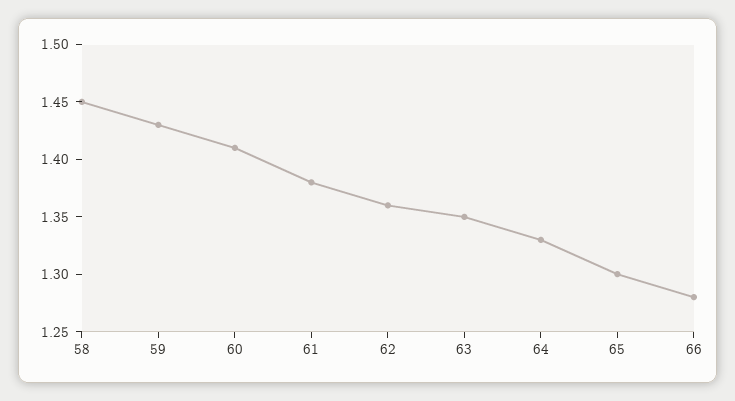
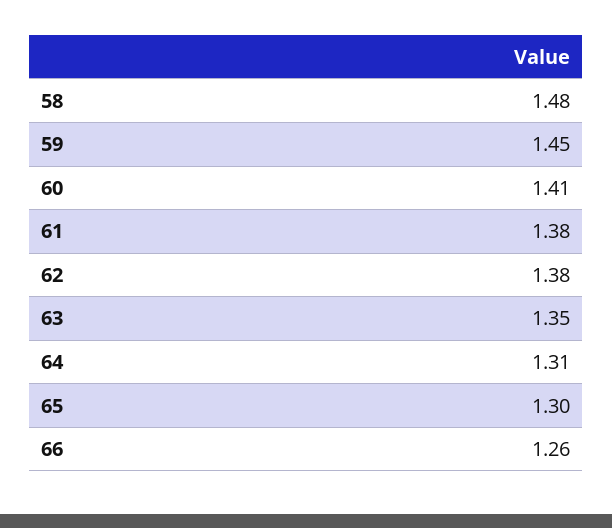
  {
-   "58": 1.45,
+   "58": 1.48,
-   "59": 1.43,
+   "59": 1.45,
    "60": 1.41,
    "61": 1.38,
-   "62": 1.36,
+   "62": 1.38,
    "63": 1.35,
-   "64": 1.33,
+   "64": 1.31,
    "65": 1.3,
-   "66": 1.28
+   "66": 1.26
  }

